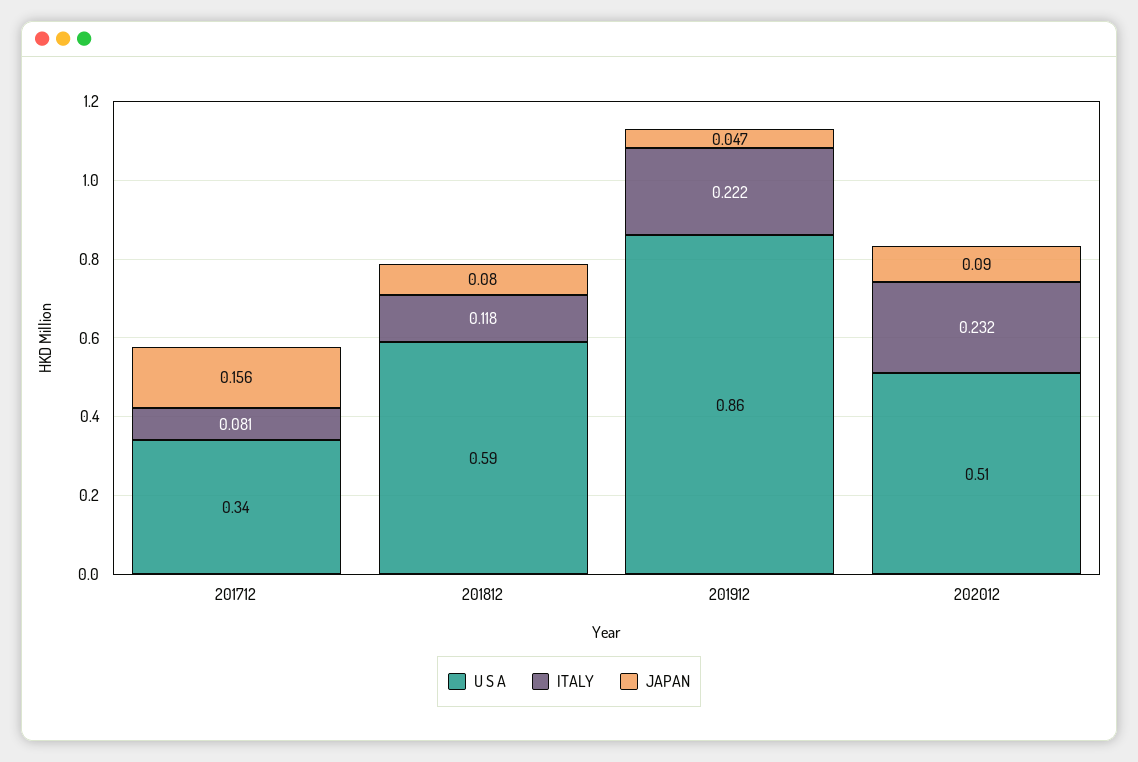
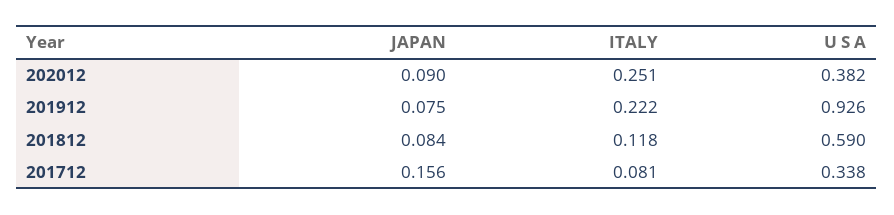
  {
    "U S A": {
      "201712": 0.338,
      "201812": 0.59,
-     "201912": 0.86,
+     "201912": 0.926,
-     "202012": 0.51
+     "202012": 0.382
    },
    "ITALY": {
      "201712": 0.081,
      "201812": 0.118,
      "201912": 0.222,
-     "202012": 0.232
+     "202012": 0.251
    },
    "JAPAN": {
      "201712": 0.156,
-     "201812": 0.08,
+     "201812": 0.084,
-     "201912": 0.047,
+     "201912": 0.075,
      "202012": 0.09
    }
  }

